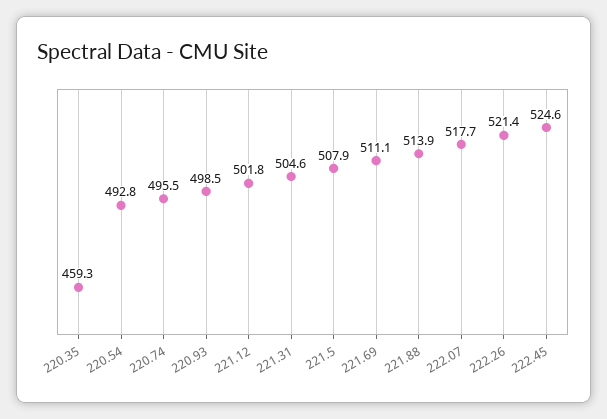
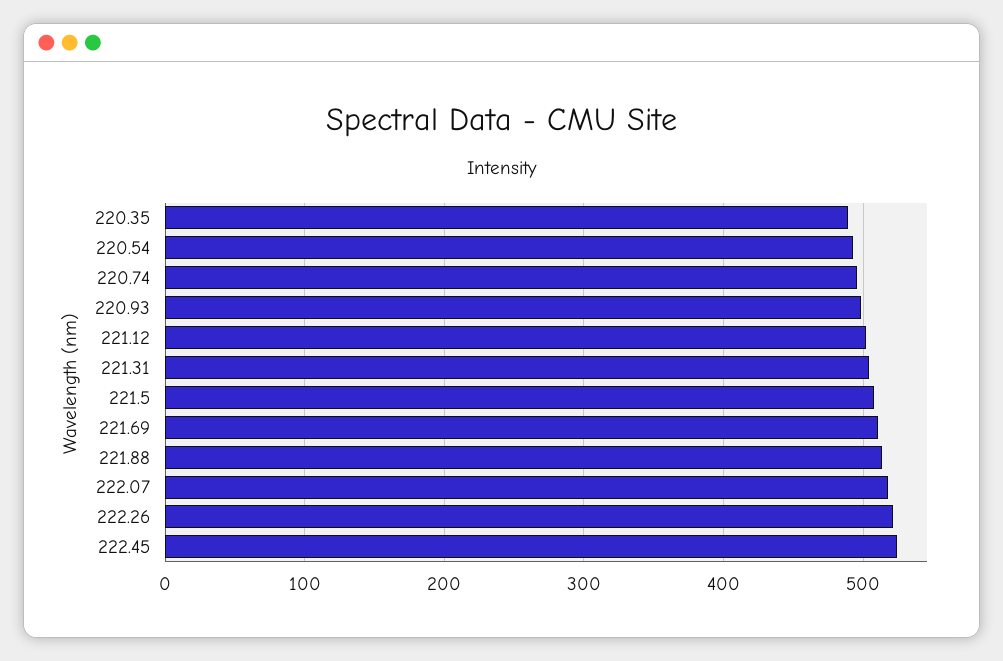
  {
-   "220.35": 459.3,
+   "220.35": 490,
    "220.54": 492.8,
    "220.74": 495.5,
    "220.93": 498.5,
    "221.12": 501.8,
    "221.31": 504.6,
    "221.5": 507.9,
    "221.69": 511.1,
    "221.88": 513.9,
    "222.07": 517.7,
    "222.26": 521.4,
    "222.45": 524.6
  }

